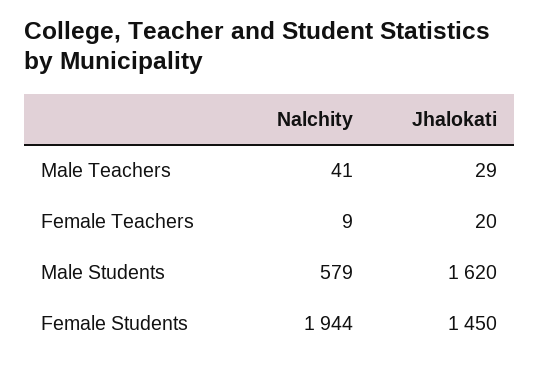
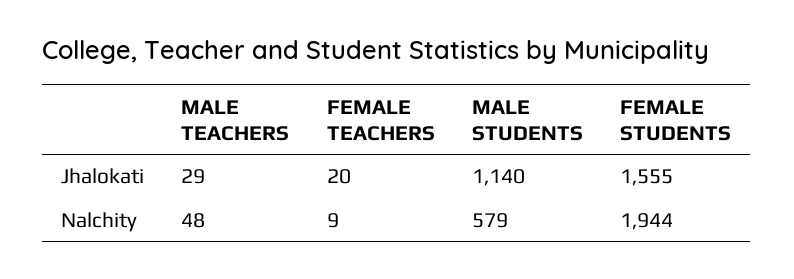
  {
    "Nalchity": {
-     "Male Teachers": 41,
+     "Male Teachers": 48,
      "Female Teachers": 9,
      "Male Students": 579,
      "Female Students": 1944
    },
    "Jhalokati": {
      "Male Teachers": 29,
      "Female Teachers": 20,
-     "Male Students": 1620,
+     "Male Students": 1140,
-     "Female Students": 1450
+     "Female Students": 1555
    }
  }

